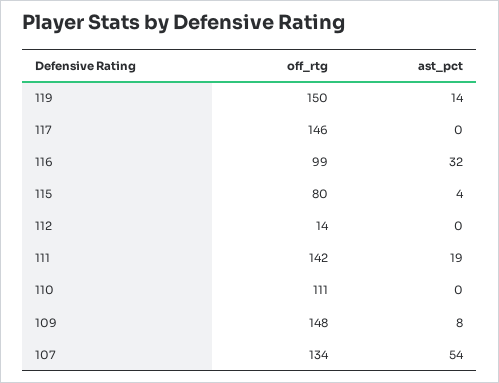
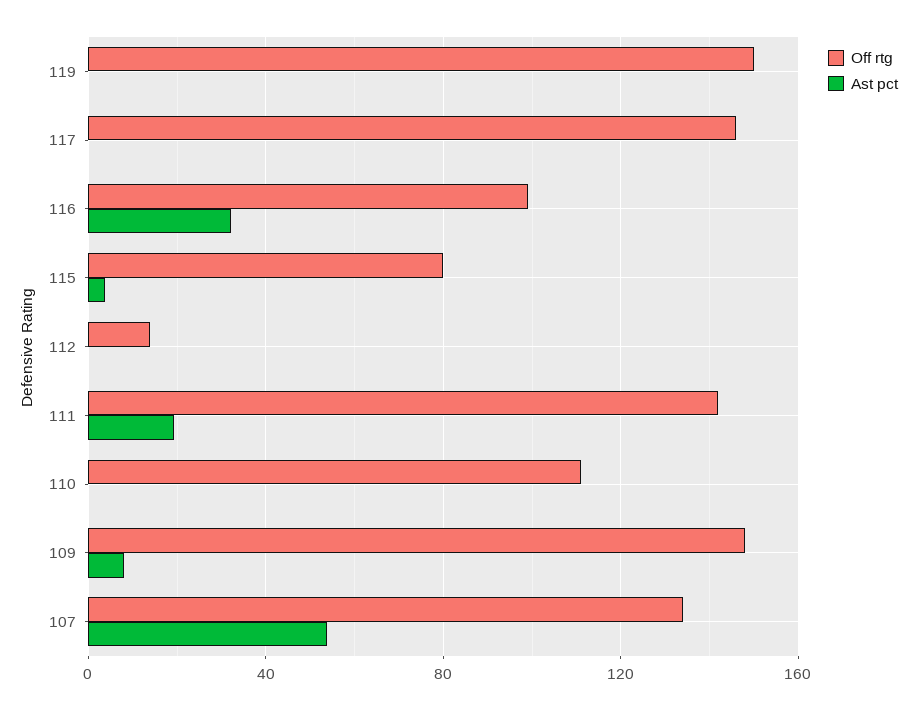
  {
    "off_rtg": {
      "119": 150,
      "117": 146,
      "116": 99,
      "115": 80,
      "112": 14,
      "111": 142,
      "110": 111,
      "109": 148,
      "107": 134
    },
    "ast_pct": {
-     "119": 14,
+     "119": 0,
      "117": 0,
      "116": 32,
      "115": 4,
      "112": 0,
      "111": 19,
      "110": 0,
      "109": 8,
      "107": 54
    }
  }

